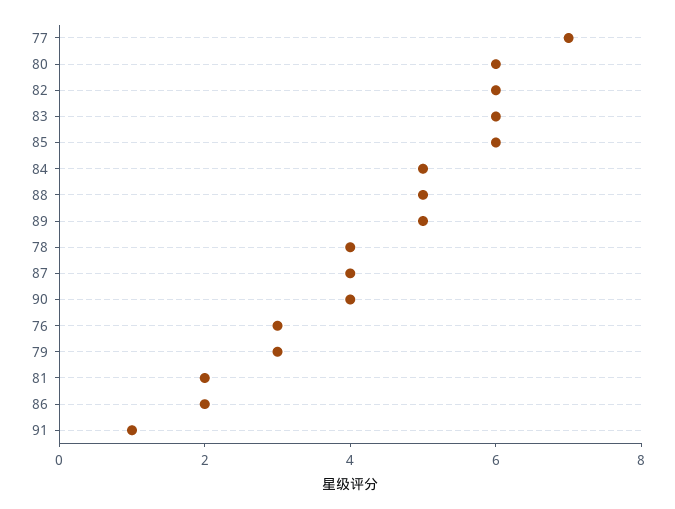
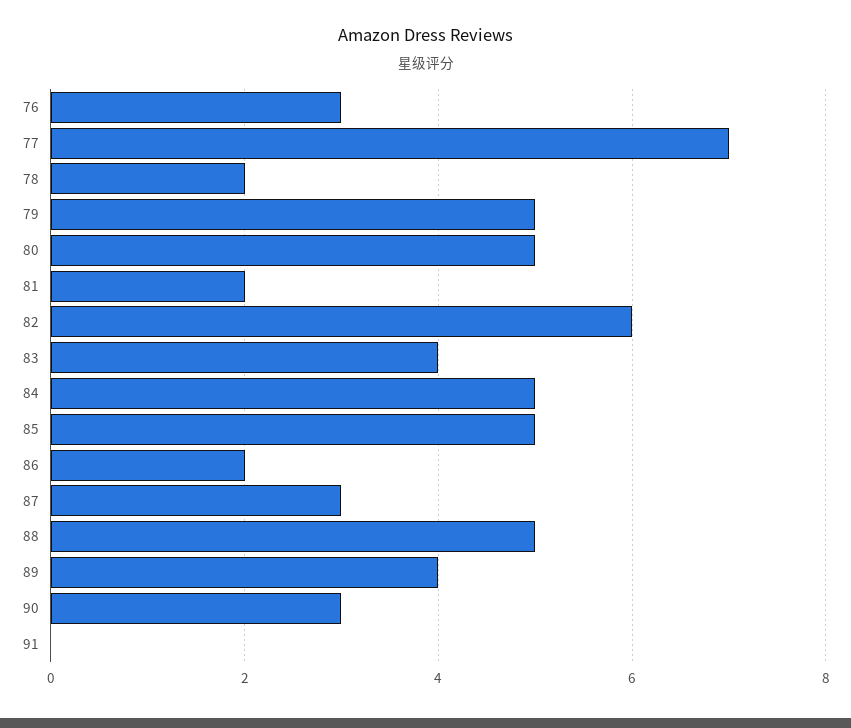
  {
    "77": 7,
-   "80": 6,
+   "80": 5,
    "82": 6,
-   "83": 6,
+   "83": 4,
-   "85": 6,
+   "85": 5,
    "84": 5,
    "88": 5,
-   "89": 5,
+   "89": 4,
-   "78": 4,
+   "78": 2,
-   "87": 4,
+   "87": 3,
-   "90": 4,
+   "90": 3,
    "76": 3,
-   "79": 3,
+   "79": 5,
    "81": 2,
    "86": 2,
-   "91": 1
+   "91": 0
  }

